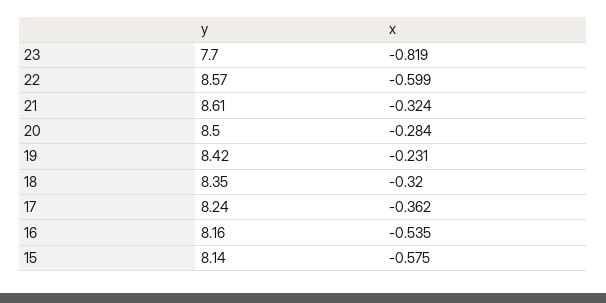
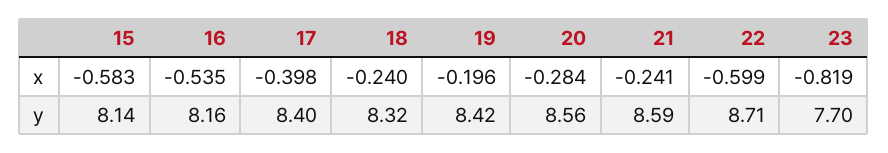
  {
    "y": {
      "23": 7.7,
-     "22": 8.57,
+     "22": 8.71,
-     "21": 8.61,
+     "21": 8.59,
-     "20": 8.5,
+     "20": 8.56,
      "19": 8.42,
-     "18": 8.35,
+     "18": 8.32,
-     "17": 8.24,
+     "17": 8.4,
      "16": 8.16,
      "15": 8.14
    },
    "x": {
      "23": -0.819,
      "22": -0.599,
-     "21": -0.324,
+     "21": -0.241,
      "20": -0.284,
-     "19": -0.231,
+     "19": -0.196,
-     "18": -0.32,
+     "18": -0.24,
-     "17": -0.362,
+     "17": -0.398,
      "16": -0.535,
-     "15": -0.575
+     "15": -0.583
    }
  }

